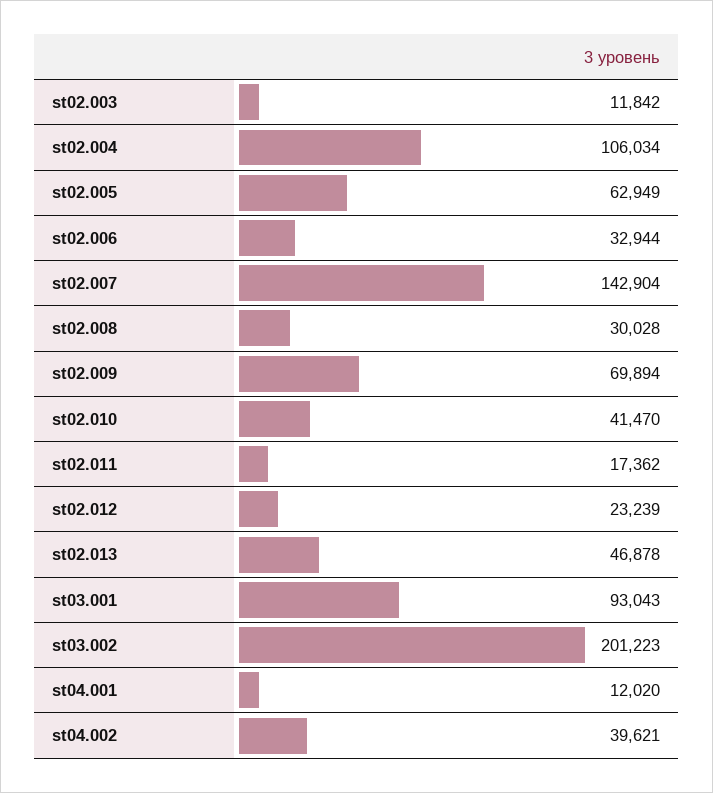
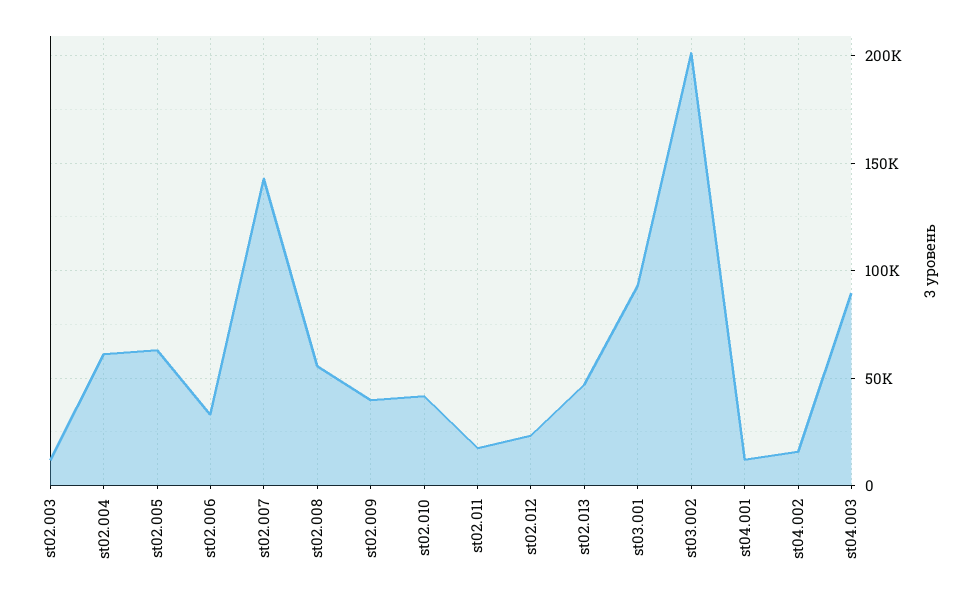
  {
    "st02.003": 11842,
-   "st02.004": 106034,
+   "st02.004": 60000,
    "st02.005": 62949,
    "st02.006": 32944,
    "st02.007": 142904,
-   "st02.008": 30028,
+   "st02.008": 55000,
-   "st02.009": 69894,
+   "st02.009": 40000,
    "st02.010": 41470,
    "st02.011": 17362,
    "st02.012": 23239,
    "st02.013": 46878,
    "st03.001": 93043,
    "st03.002": 201223,
    "st04.001": 12020,
-   "st04.002": 39621
+   "st04.002": 15000,
+   "st04.003": 90000
  }

